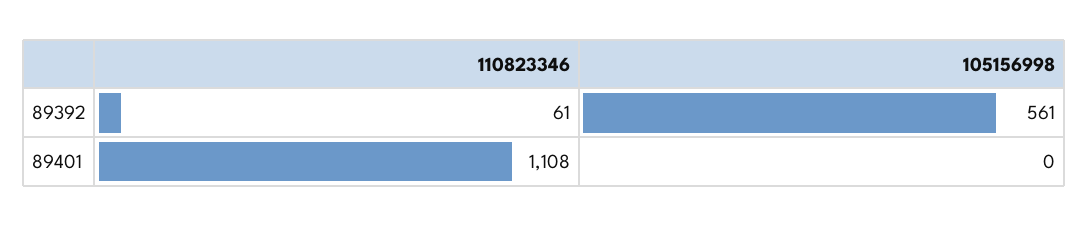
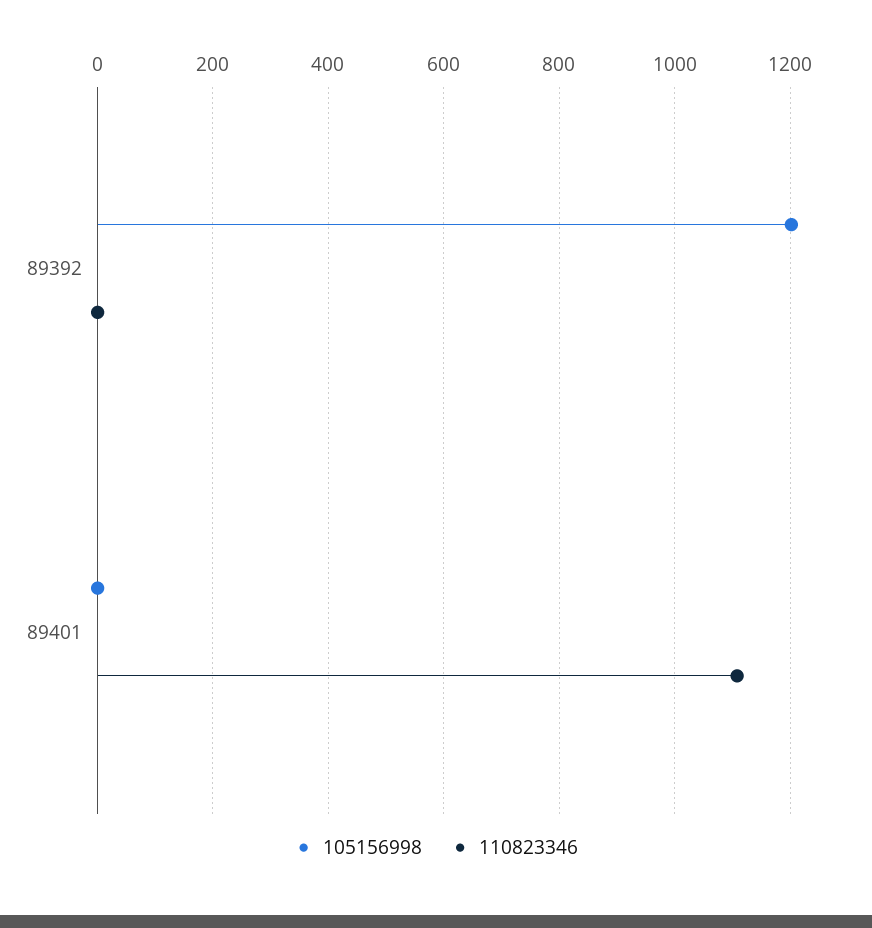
  {
    "110823346": {
-     "89392": 61,
+     "89392": 0,
      "89401": 1108
    },
    "105156998": {
-     "89392": 561,
+     "89392": 1200,
      "89401": 0
    }
  }

